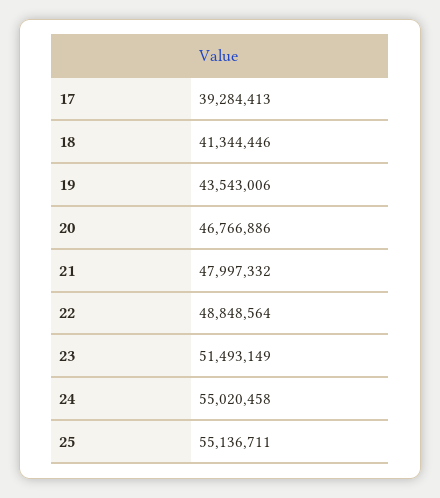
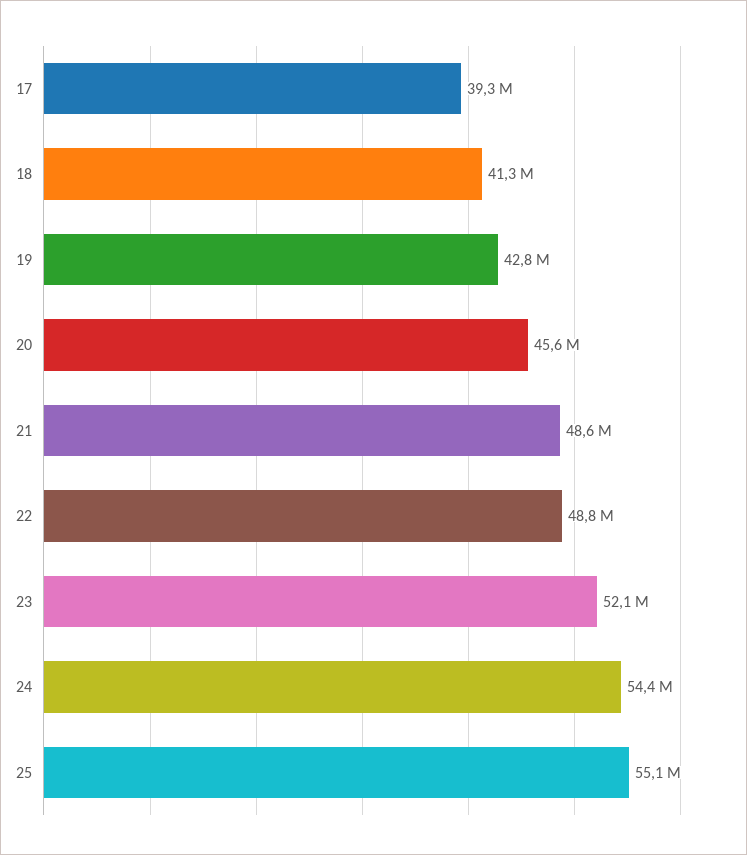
  {
    "17": 39284413,
    "18": 41344446,
-   "19": 43543006,
+   "19": 42800000,
-   "20": 46766886,
+   "20": 45600000,
-   "21": 47997332,
+   "21": 48600000,
    "22": 48848564,
-   "23": 51493149,
+   "23": 52100000,
-   "24": 55020458,
+   "24": 54400000,
    "25": 55136711
  }

